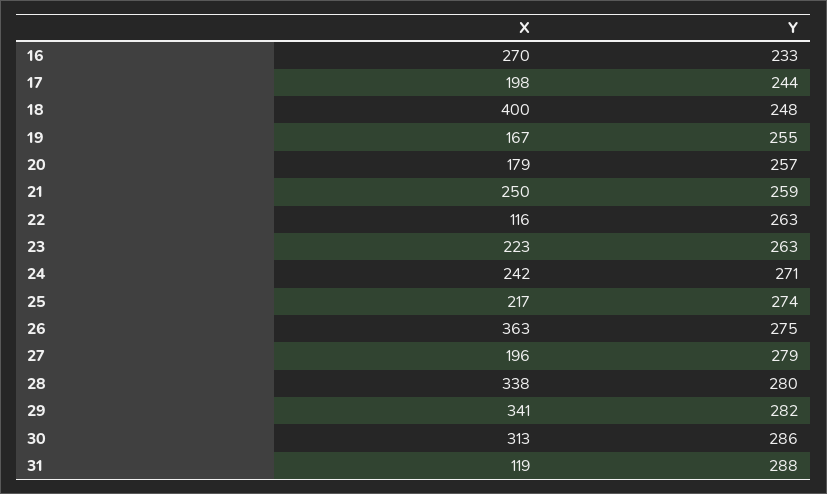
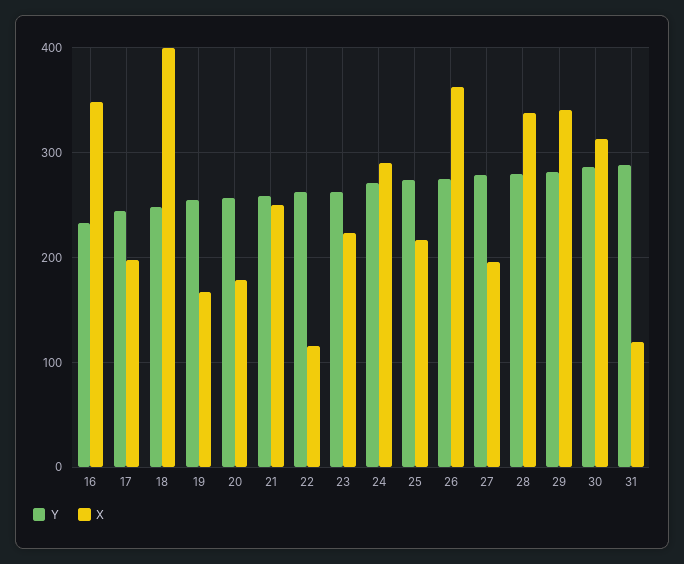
  {
    "X": {
-     "16": 270,
+     "16": 350,
      "17": 198,
      "18": 400,
      "19": 167,
      "20": 179,
      "21": 250,
      "22": 116,
      "23": 223,
-     "24": 242,
+     "24": 290,
      "25": 217,
      "26": 363,
      "27": 196,
      "28": 338,
      "29": 341,
      "30": 313,
      "31": 119
    },
    "Y": {
      "16": 233,
      "17": 244,
      "18": 248,
      "19": 255,
      "20": 257,
      "21": 259,
      "22": 263,
      "23": 263,
      "24": 271,
      "25": 274,
      "26": 275,
      "27": 279,
      "28": 280,
      "29": 282,
      "30": 286,
      "31": 288
    }
  }

